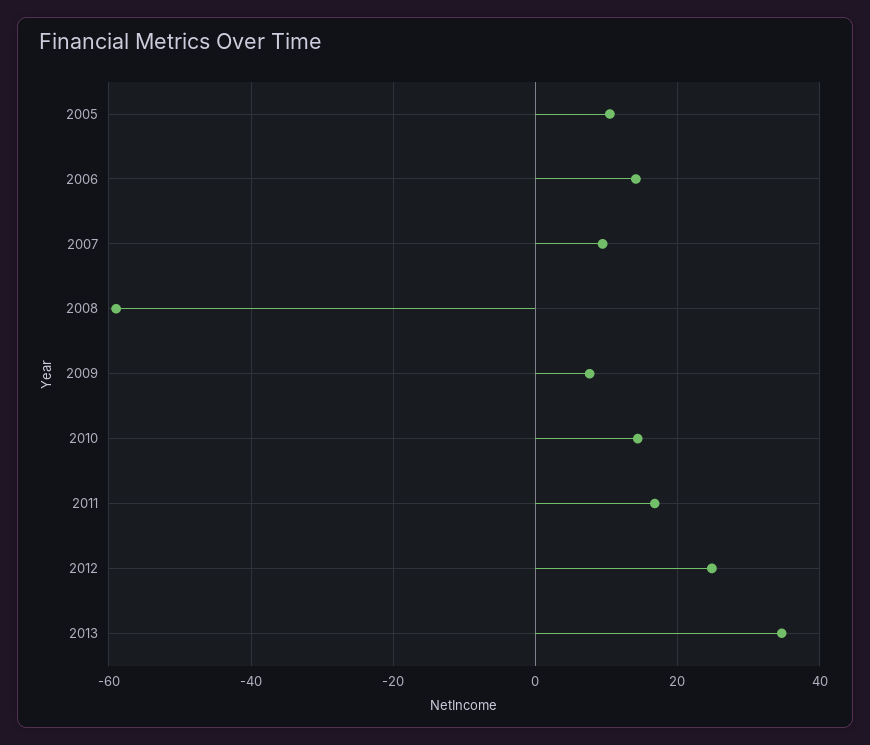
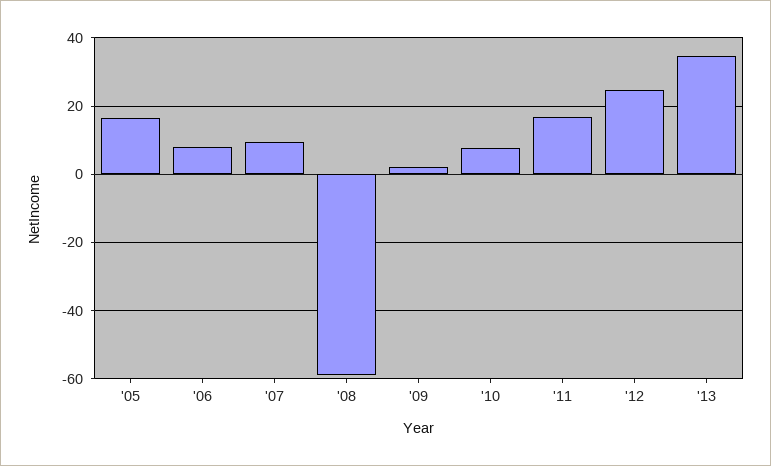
  {
-   "2005": 10,
+   "2005": 16,
-   "2006": 14,
+   "2006": 8,
    "2007": 10,
    "2008": -58,
-   "2009": 8,
+   "2009": 2,
-   "2010": 14,
+   "2010": 8,
    "2011": 16,
    "2012": 24,
    "2013": 34
  }

